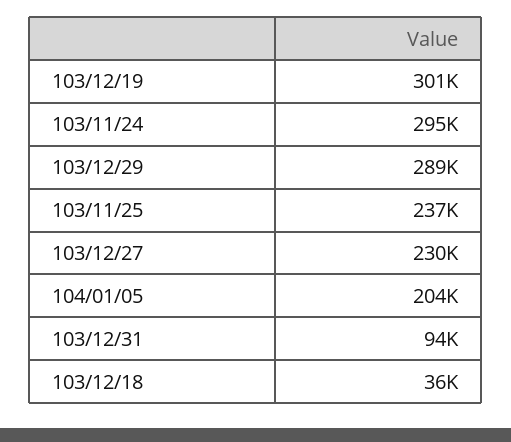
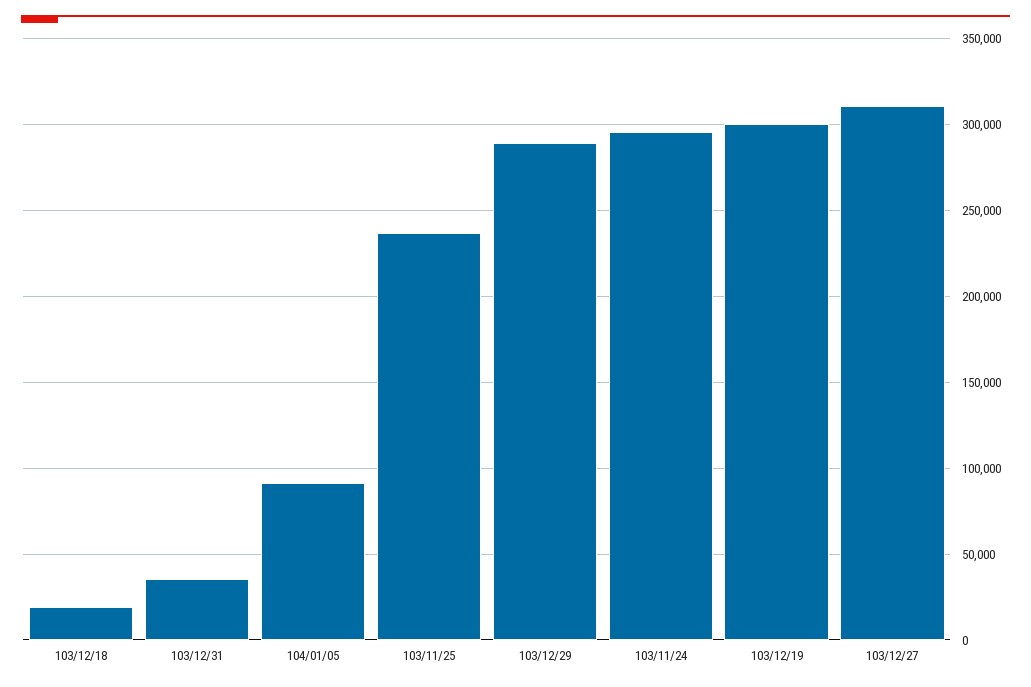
  {
    "103/12/19": 301000,
    "103/11/24": 295000,
    "103/12/29": 289000,
    "103/11/25": 237000,
-   "103/12/27": 230000,
+   "103/12/27": 310000,
-   "104/01/05": 204000,
+   "104/01/05": 90000,
-   "103/12/31": 94000,
+   "103/12/31": 35000,
-   "103/12/18": 36000
+   "103/12/18": 20000
  }

